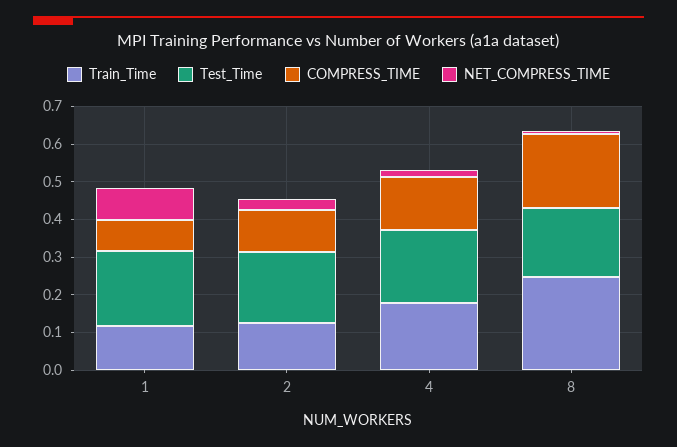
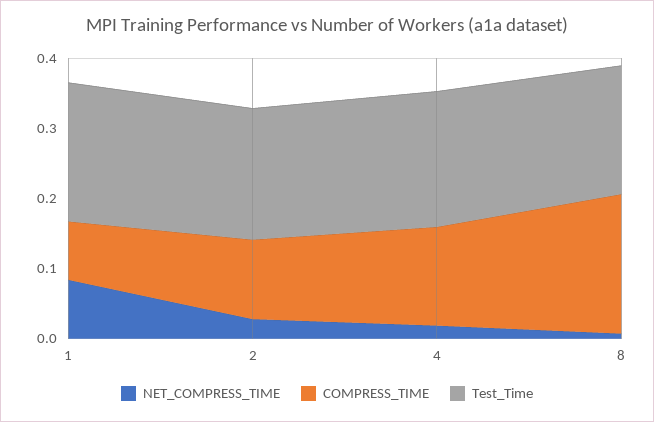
  {
-   "Train_Time": {
-     "1": 0.125,
-     "2": 0.125,
-     "4": 0.175,
-     "8": 0.25
-   },
    "Test_Time": {
      "1": 0.2,
      "2": 0.18,
      "4": 0.2,
      "8": 0.18
    },
    "COMPRESS_TIME": {
      "1": 0.08,
      "2": 0.12,
      "4": 0.14,
      "8": 0.2
    },
    "NET_COMPRESS_TIME": {
      "1": 0.08,
      "2": 0.02,
      "4": 0.02,
      "8": 0
    }
  }

